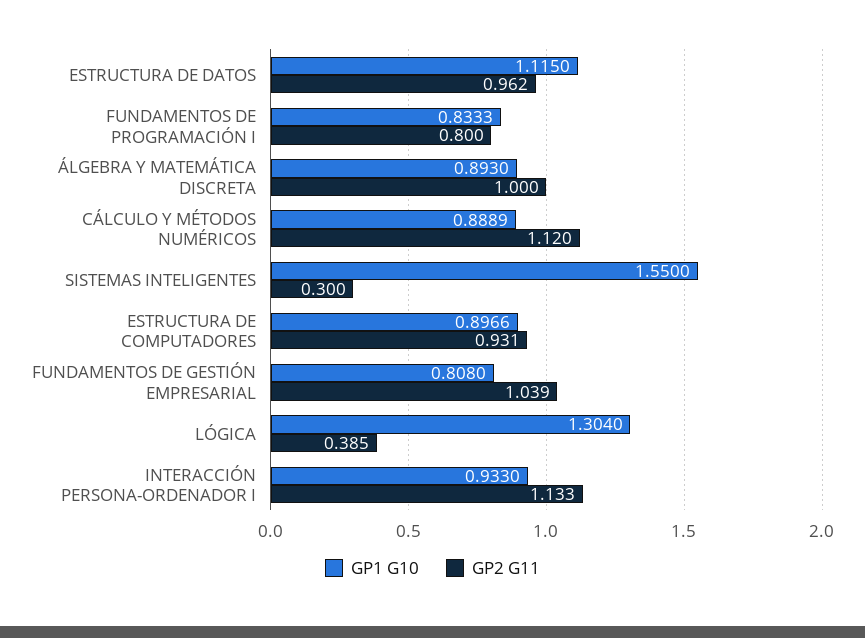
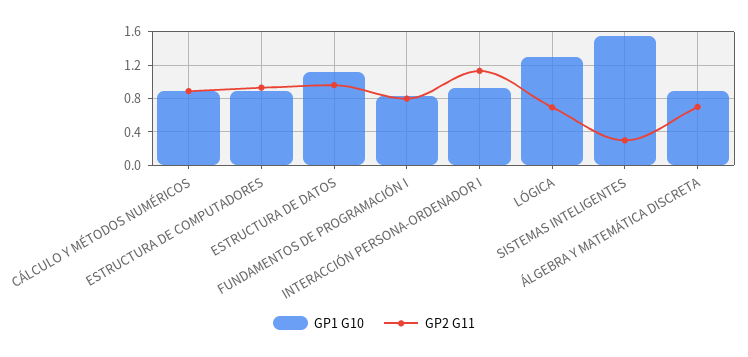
  {
    "GP1 G10": {
      "ESTRUCTURA DE DATOS": 1.115,
      "FUNDAMENTOS DE PROGRAMACIÓN I": 0.8333,
      "ÁLGEBRA Y MATEMÁTICA DISCRETA": 0.893,
      "CÁLCULO Y MÉTODOS NUMÉRICOS": 0.8889,
      "SISTEMAS INTELIGENTES": 1.55,
      "ESTRUCTURA DE COMPUTADORES": 0.8966,
-     "FUNDAMENTOS DE GESTIÓN EMPRESARIAL": 0.808,
      "LÓGICA": 1.304,
      "INTERACCIÓN PERSONA-ORDENADOR I": 0.933
    },
    "GP2 G11": {
      "ESTRUCTURA DE DATOS": 0.962,
      "FUNDAMENTOS DE PROGRAMACIÓN I": 0.8,
-     "ÁLGEBRA Y MATEMÁTICA DISCRETA": 1,
+     "ÁLGEBRA Y MATEMÁTICA DISCRETA": 0.7,
-     "CÁLCULO Y MÉTODOS NUMÉRICOS": 1.12,
+     "CÁLCULO Y MÉTODOS NUMÉRICOS": 0.9,
      "SISTEMAS INTELIGENTES": 0.3,
      "ESTRUCTURA DE COMPUTADORES": 0.931,
-     "FUNDAMENTOS DE GESTIÓN EMPRESARIAL": 1.039,
-     "LÓGICA": 0.385,
+     "LÓGICA": 0.7,
      "INTERACCIÓN PERSONA-ORDENADOR I": 1.133
    }
  }

